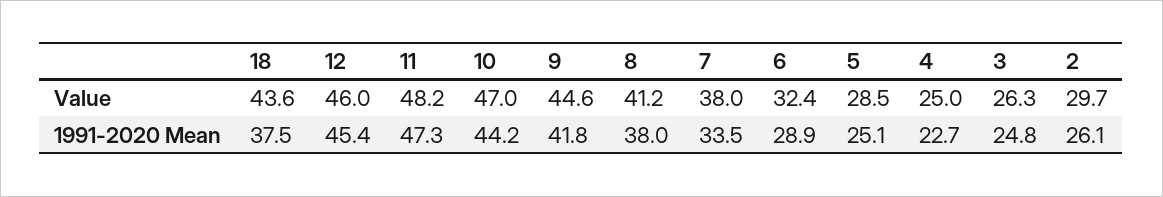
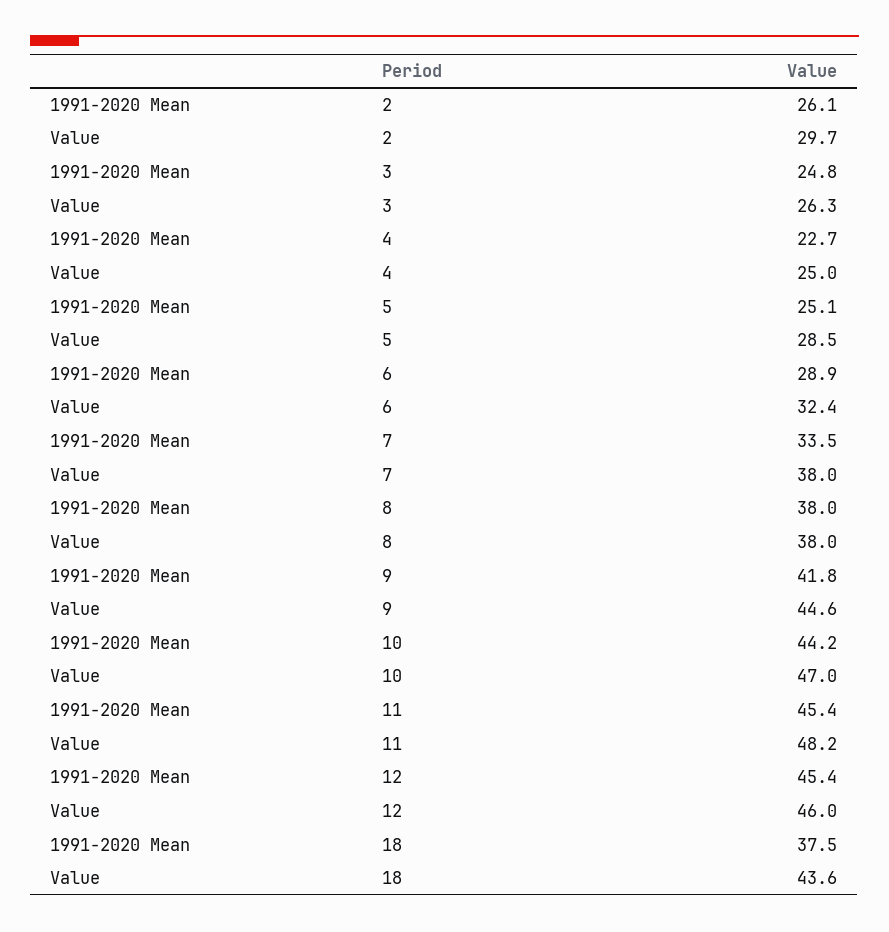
  {
    "18": {
      "Value": 43.6,
      "1991-2020 Mean": 37.5
    },
    "12": {
      "Value": 46,
      "1991-2020 Mean": 45.4
    },
    "11": {
      "Value": 48.2,
-     "1991-2020 Mean": 47.3
+     "1991-2020 Mean": 45.4
    },
    "10": {
      "Value": 47,
      "1991-2020 Mean": 44.2
    },
    "9": {
      "Value": 44.6,
      "1991-2020 Mean": 41.8
    },
    "8": {
-     "Value": 41.2,
+     "Value": 38,
      "1991-2020 Mean": 38
    },
    "7": {
      "Value": 38,
      "1991-2020 Mean": 33.5
    },
    "6": {
      "Value": 32.4,
      "1991-2020 Mean": 28.9
    },
    "5": {
      "Value": 28.5,
      "1991-2020 Mean": 25.1
    },
    "4": {
      "Value": 25,
      "1991-2020 Mean": 22.7
    },
    "3": {
      "Value": 26.3,
      "1991-2020 Mean": 24.8
    },
    "2": {
      "Value": 29.7,
      "1991-2020 Mean": 26.1
    }
  }

